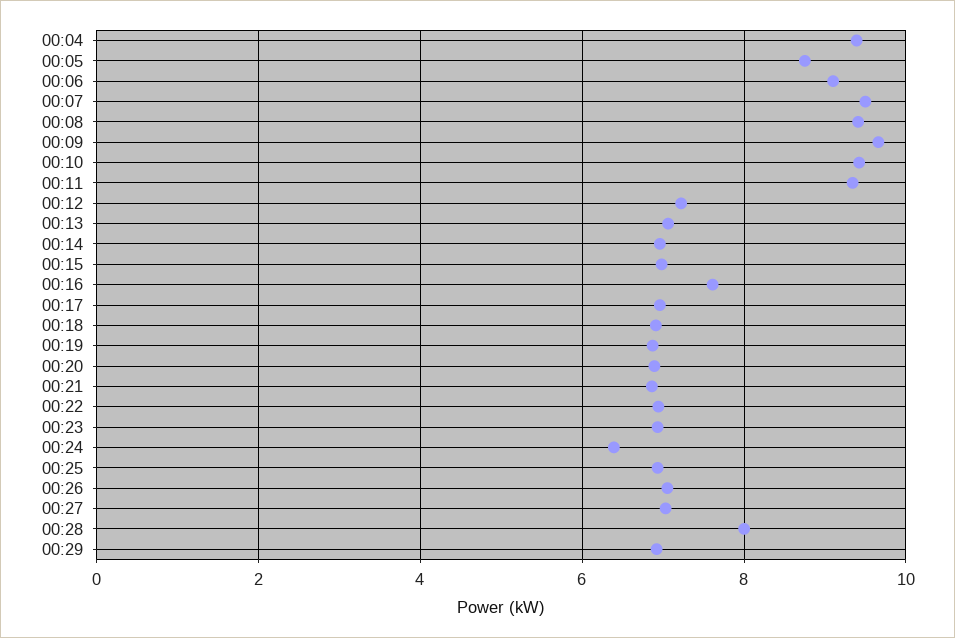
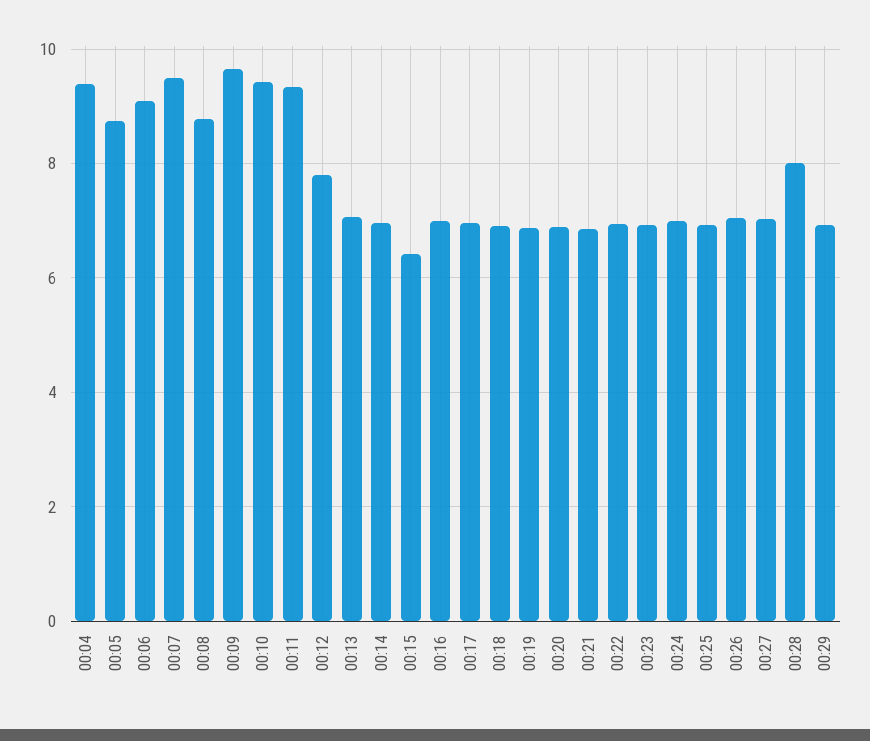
  {
    "00:04": 9.4,
    "00:05": 8.8,
    "00:06": 9.2,
    "00:07": 9.6,
-   "00:08": 9.4,
+   "00:08": 8.8,
    "00:09": 9.6,
    "00:10": 9.4,
    "00:11": 9.4,
-   "00:12": 7.2,
+   "00:12": 7.8,
    "00:13": 7,
    "00:14": 7,
-   "00:15": 7,
+   "00:15": 6.4,
-   "00:16": 7.6,
+   "00:16": 7,
    "00:17": 7,
    "00:18": 7,
    "00:19": 6.8,
    "00:20": 6.8,
    "00:21": 6.8,
    "00:22": 7,
    "00:23": 7,
-   "00:24": 6.4,
+   "00:24": 7,
    "00:25": 7,
    "00:26": 7,
    "00:27": 7,
    "00:28": 8,
    "00:29": 7
  }

